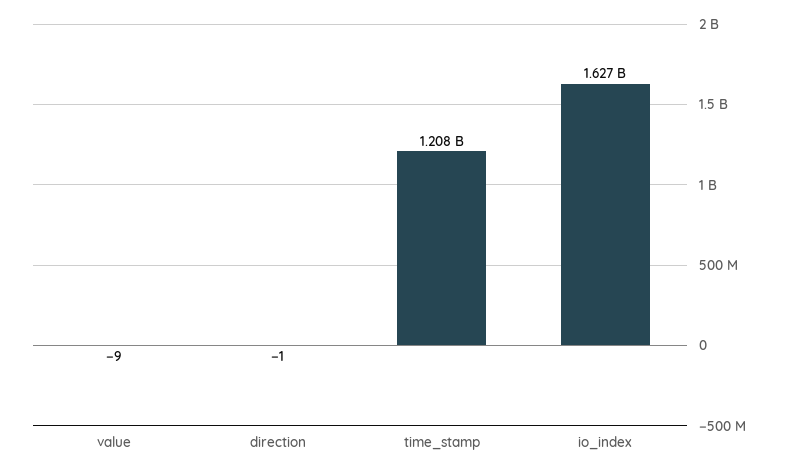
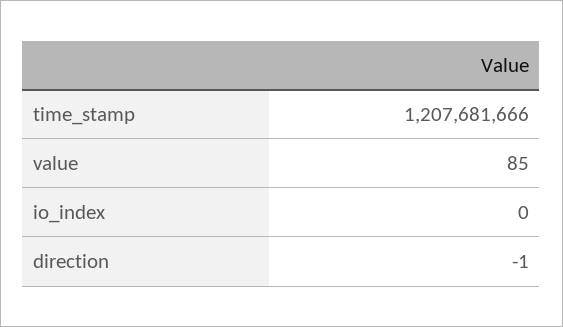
  {
-   "value": -9,
+   "value": 85,
    "direction": -1,
    "time_stamp": 1207681666,
-   "io_index": 1627000000
+   "io_index": 0
  }

